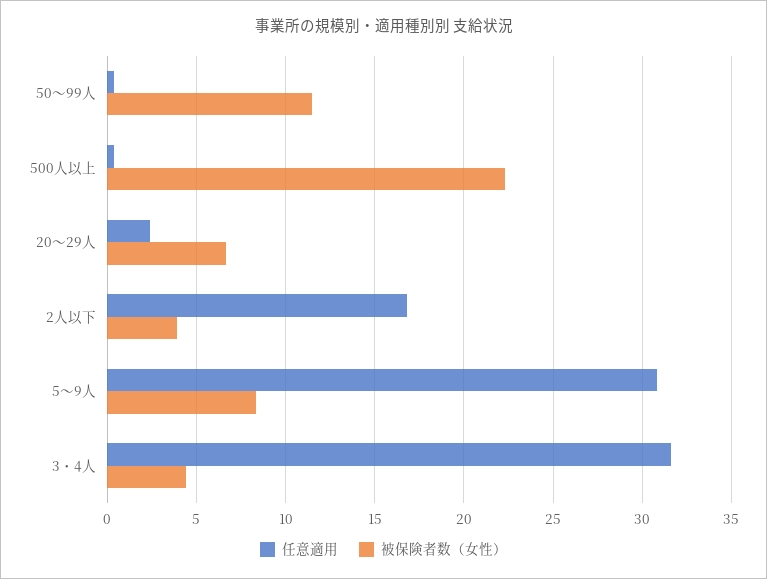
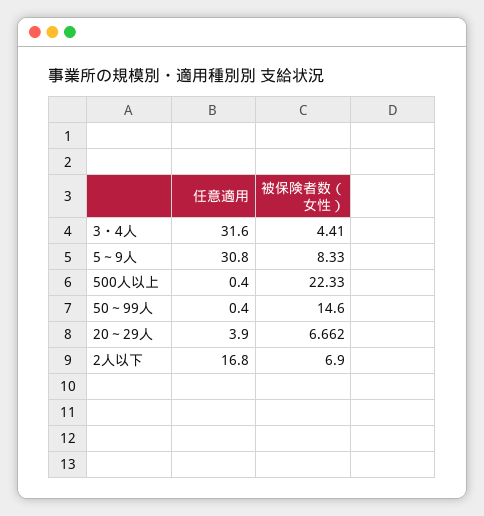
  {
    "任意適用": {
      "50～99人": 0.4,
      "500人以上": 0.4,
-     "20～29人": 2.5,
+     "20～29人": 3.9,
      "2人以下": 16.8,
      "5～9人": 30.8,
      "3・4人": 31.6
    },
    "被保険者数（女性）": {
-     "50～99人": 11.5,
+     "50～99人": 14.6,
      "500人以上": 22.33,
      "20～29人": 6.662,
-     "2人以下": 4,
+     "2人以下": 6.9,
      "5～9人": 8.33,
      "3・4人": 4.41
    }
  }

